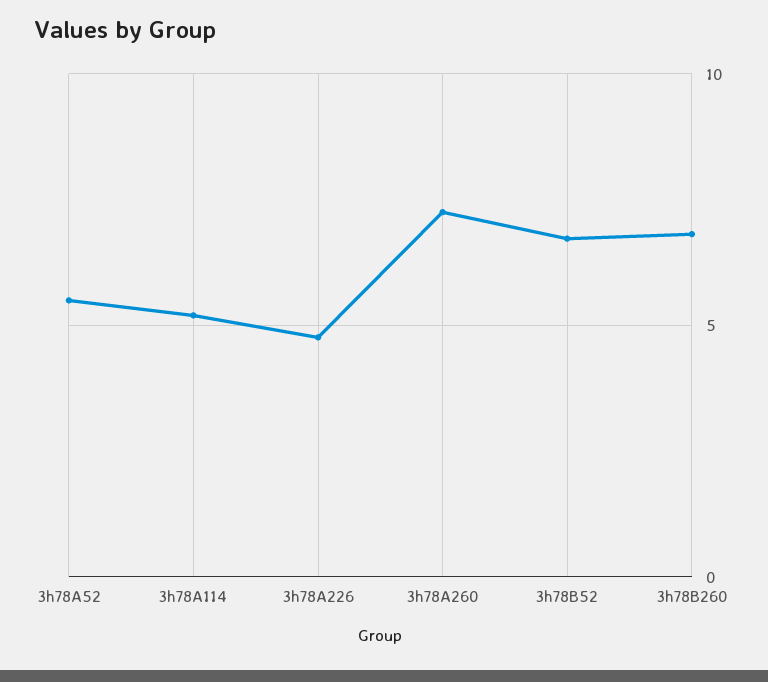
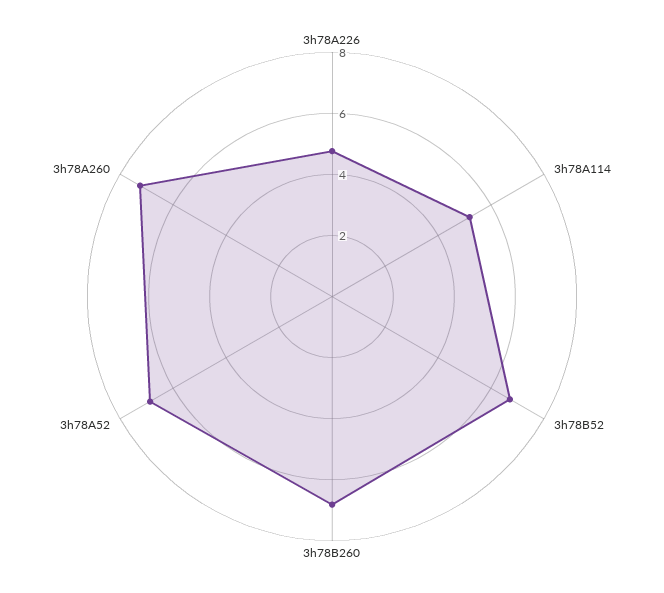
  {
-   "3h78A52": 5.5,
+   "3h78A52": 7,
    "3h78A114": 5,
    "3h78A226": 5,
    "3h78A260": 7.5,
    "3h78B52": 6.5,
    "3h78B260": 7
  }

